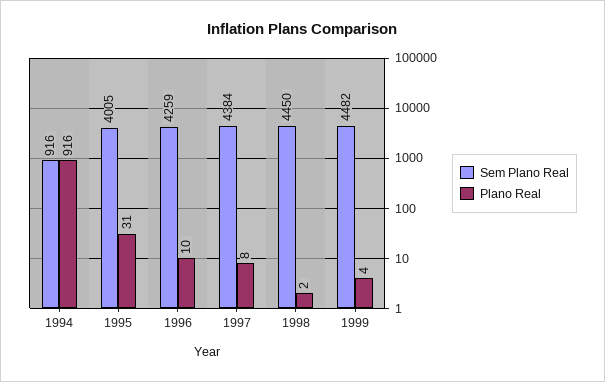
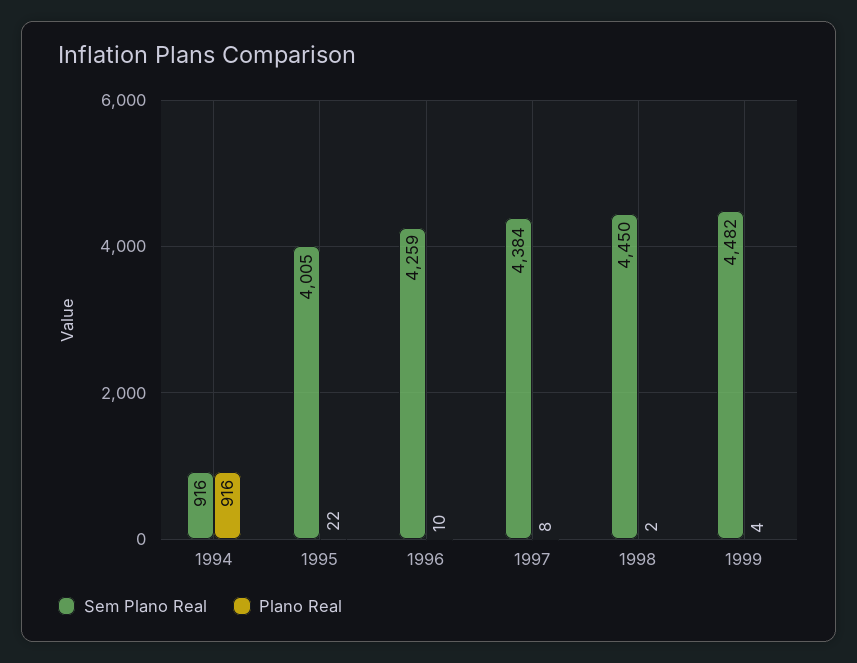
  {
    "Sem Plano Real": {
      "1994": 916,
      "1995": 4005,
      "1996": 4259,
      "1997": 4384,
      "1998": 4450,
      "1999": 4482
    },
    "Plano Real": {
      "1994": 916,
-     "1995": 31,
+     "1995": 22,
      "1996": 10,
      "1997": 8,
      "1998": 2,
      "1999": 4
    }
  }

